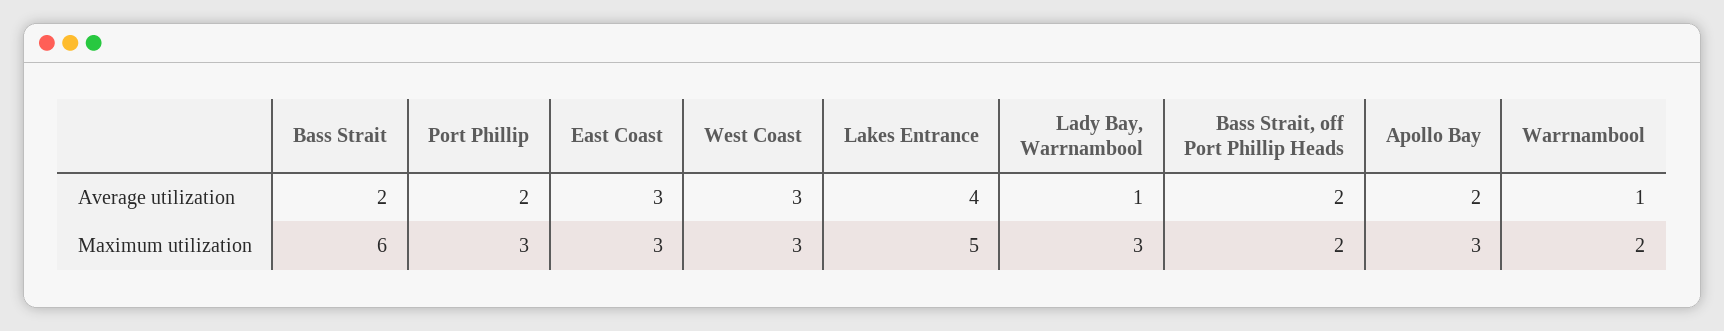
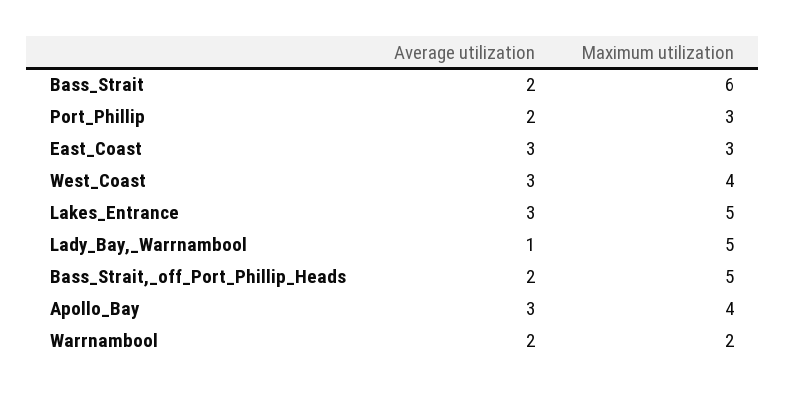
  {
    "Bass Strait": {
      "Average utilization": 2,
      "Maximum utilization": 6
    },
    "Port Phillip": {
      "Average utilization": 2,
      "Maximum utilization": 3
    },
    "East Coast": {
      "Average utilization": 3,
      "Maximum utilization": 3
    },
    "West Coast": {
      "Average utilization": 3,
-     "Maximum utilization": 3
+     "Maximum utilization": 4
    },
    "Lakes Entrance": {
-     "Average utilization": 4,
+     "Average utilization": 3,
      "Maximum utilization": 5
    },
    "Lady Bay, Warrnambool": {
      "Average utilization": 1,
-     "Maximum utilization": 3
+     "Maximum utilization": 5
    },
    "Bass Strait, off Port Phillip Heads": {
      "Average utilization": 2,
-     "Maximum utilization": 2
+     "Maximum utilization": 5
    },
    "Apollo Bay": {
-     "Average utilization": 2,
+     "Average utilization": 3,
-     "Maximum utilization": 3
+     "Maximum utilization": 4
    },
    "Warrnambool": {
-     "Average utilization": 1,
+     "Average utilization": 2,
      "Maximum utilization": 2
    }
  }

